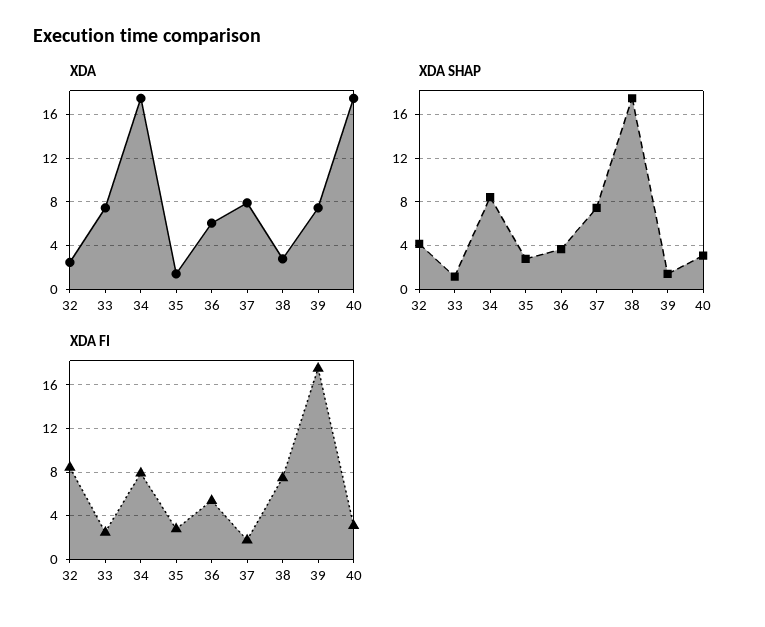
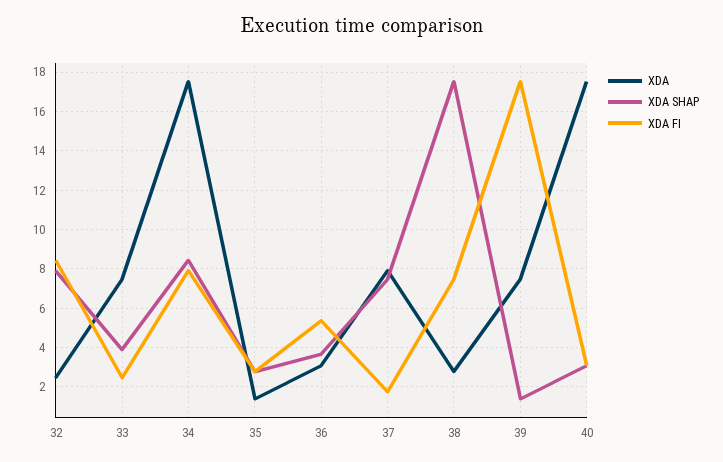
  {
    "XDA": {
      "32": 2.5,
      "33": 7.5,
      "34": 17.5,
      "35": 1.5,
-     "36": 6,
+     "36": 3,
      "37": 8,
      "38": 3,
      "39": 7.5,
      "40": 17.5
    },
    "XDA SHAP": {
-     "32": 4,
+     "32": 8,
-     "33": 1,
+     "33": 4,
      "34": 8.5,
      "35": 3,
      "36": 3.5,
      "37": 7.5,
      "38": 17.5,
      "39": 1.5,
      "40": 3
    },
    "XDA FI": {
      "32": 8.5,
      "33": 2.5,
      "34": 8,
      "35": 3,
      "36": 5.5,
      "37": 2,
      "38": 7.5,
      "39": 17.5,
      "40": 3
    }
  }

